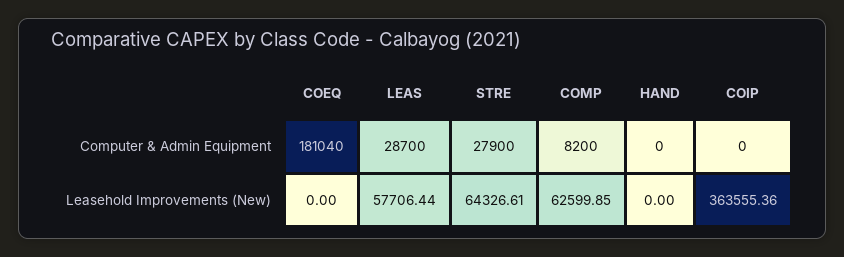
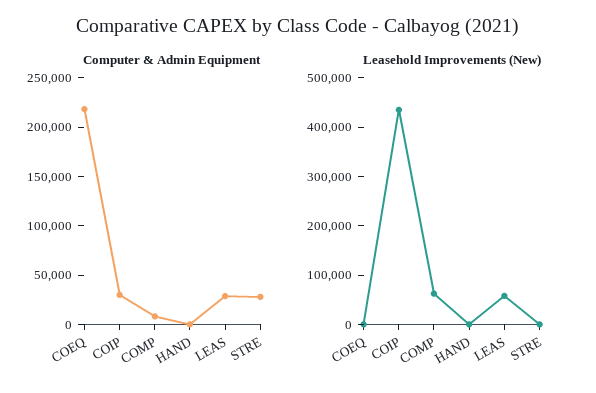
  {
    "Computer & Admin Equipment": {
-     "COEQ": 181040,
+     "COEQ": 220000,
      "LEAS": 28700,
      "STRE": 27900,
      "COMP": 8200,
      "HAND": 0,
-     "COIP": 0
+     "COIP": 30000
    },
    "Leasehold Improvements (New)": {
      "COEQ": 0,
      "LEAS": 57706.44,
-     "STRE": 64326.61,
+     "STRE": 0,
      "COMP": 62599.85,
      "HAND": 0,
-     "COIP": 363555.36
+     "COIP": 440000
    }
  }

